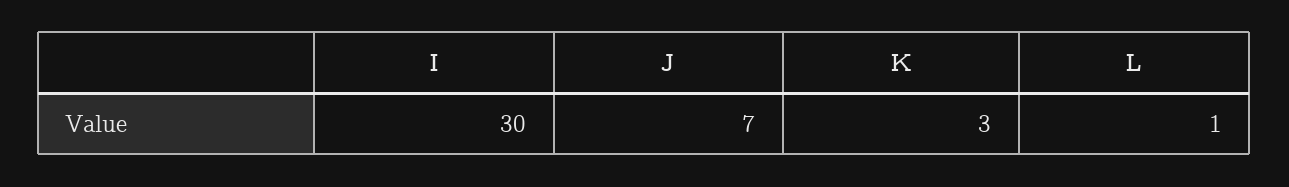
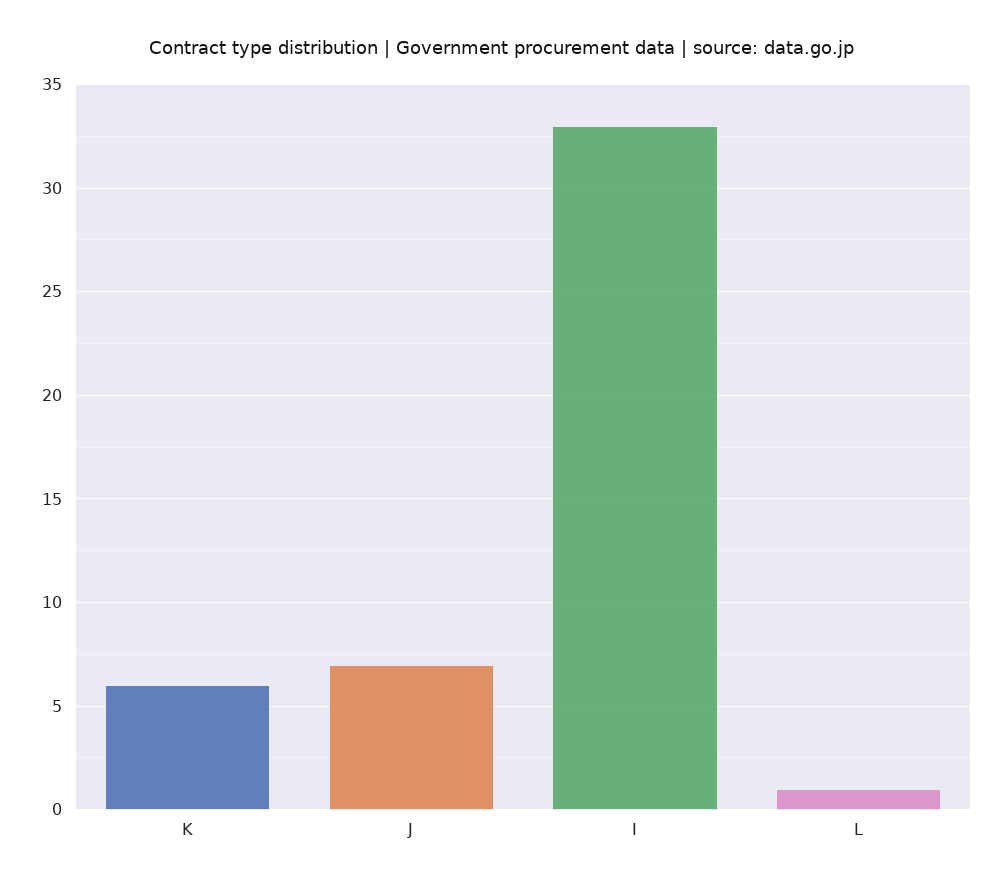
  {
-   "I": 30,
+   "I": 33,
    "J": 7,
-   "K": 3,
+   "K": 6,
    "L": 1
  }

